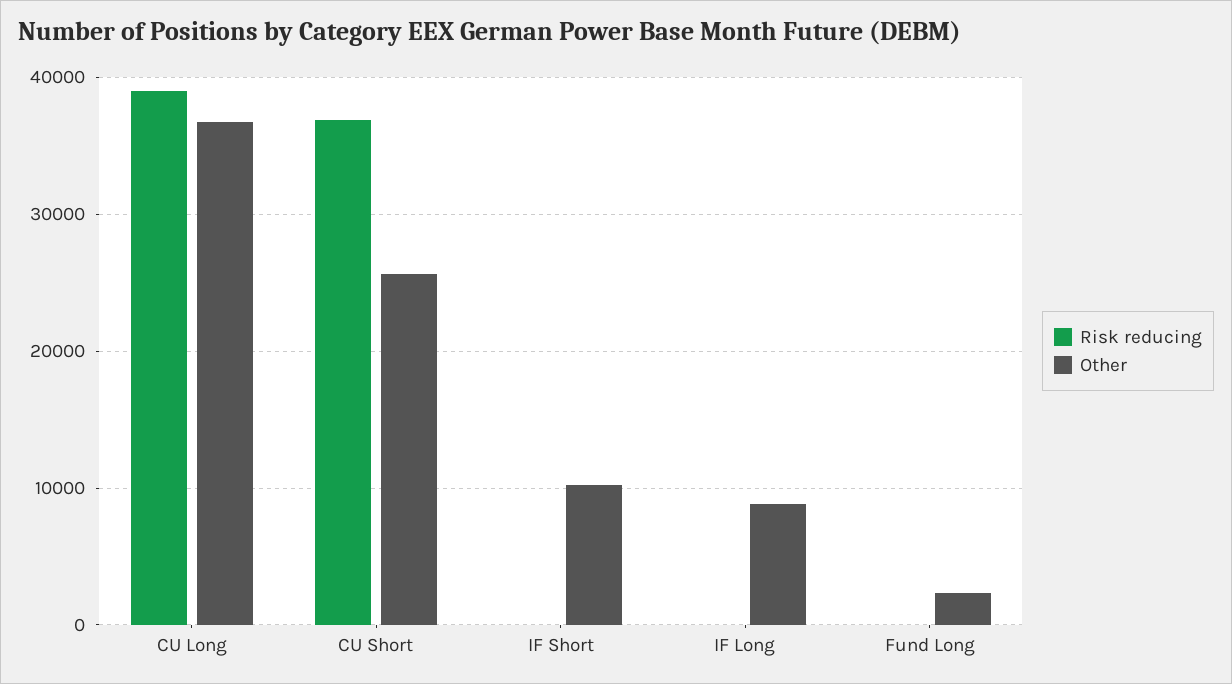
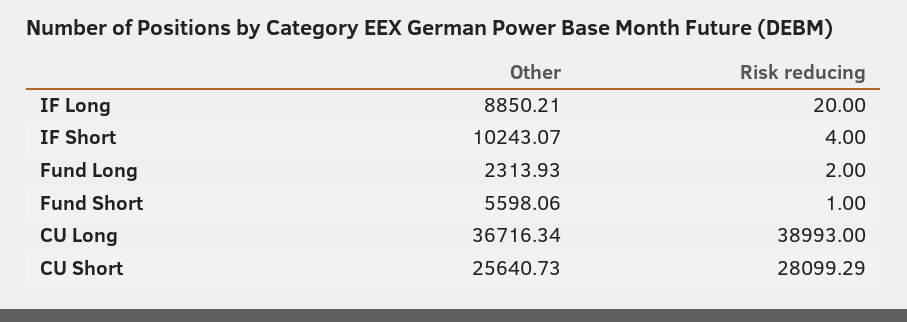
  {
    "Risk reducing": {
      "CU Long": 38993,
-     "CU Short": 37000,
+     "CU Short": 28099.29,
      "IF Short": 4,
      "IF Long": 20,
-     "Fund Long": 2
+     "Fund Long": 2,
+     "Fund Short": 1
    },
    "Other": {
      "CU Long": 36716.34,
      "CU Short": 25640.73,
      "IF Short": 10243.07,
      "IF Long": 8850.21,
-     "Fund Long": 2313.93
+     "Fund Long": 2313.93,
+     "Fund Short": 5598.06
    }
  }

